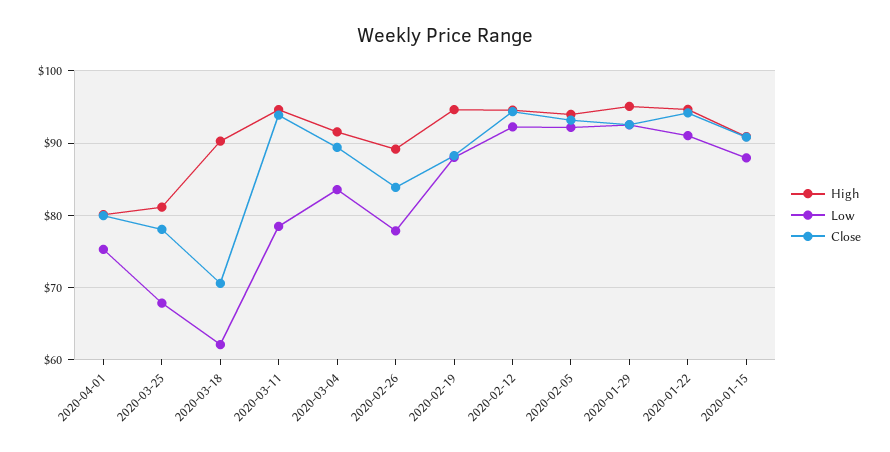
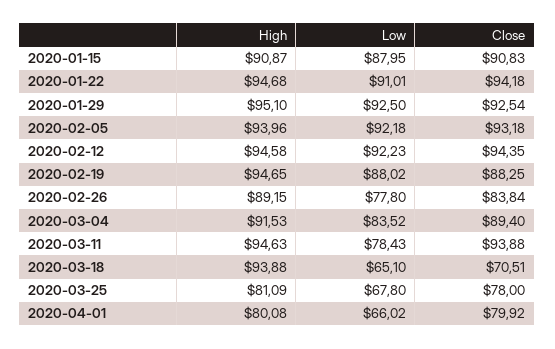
  {
    "High": {
      "2020-04-01": 80.08,
      "2020-03-25": 81.09,
-     "2020-03-18": 90,
+     "2020-03-18": 93.88,
      "2020-03-11": 94.63,
      "2020-03-04": 91.53,
      "2020-02-26": 89.15,
      "2020-02-19": 94.65,
      "2020-02-12": 94.58,
      "2020-02-05": 93.96,
      "2020-01-29": 95.1,
      "2020-01-22": 94.68,
      "2020-01-15": 90.87
    },
    "Low": {
-     "2020-04-01": 75,
+     "2020-04-01": 66.02,
      "2020-03-25": 67.8,
-     "2020-03-18": 62,
+     "2020-03-18": 65.1,
      "2020-03-11": 78.43,
      "2020-03-04": 83.52,
      "2020-02-26": 77.8,
      "2020-02-19": 88.02,
      "2020-02-12": 92.23,
      "2020-02-05": 92.18,
      "2020-01-29": 92.5,
      "2020-01-22": 91.01,
      "2020-01-15": 87.95
    },
    "Close": {
      "2020-04-01": 79.92,
      "2020-03-25": 78,
      "2020-03-18": 70.51,
      "2020-03-11": 93.88,
      "2020-03-04": 89.4,
      "2020-02-26": 83.84,
      "2020-02-19": 88.25,
      "2020-02-12": 94.35,
      "2020-02-05": 93.18,
      "2020-01-29": 92.54,
      "2020-01-22": 94.18,
      "2020-01-15": 90.83
    }
  }

